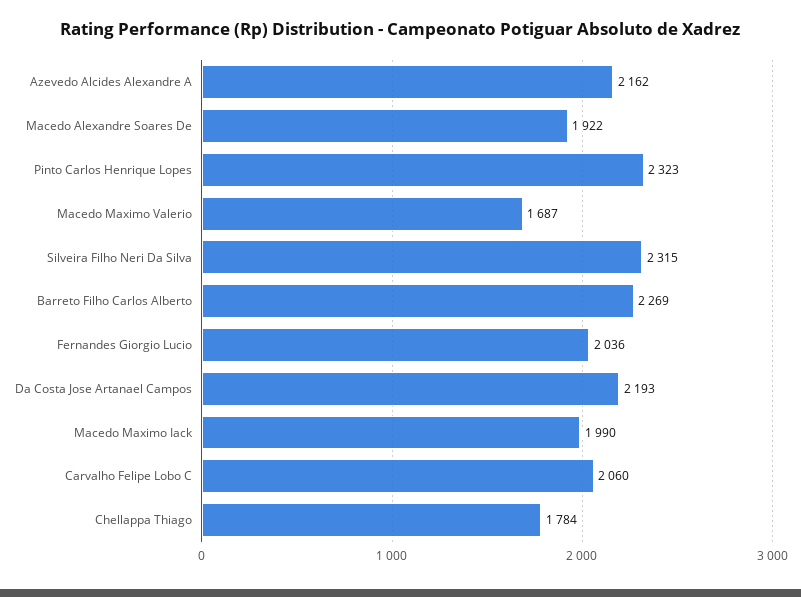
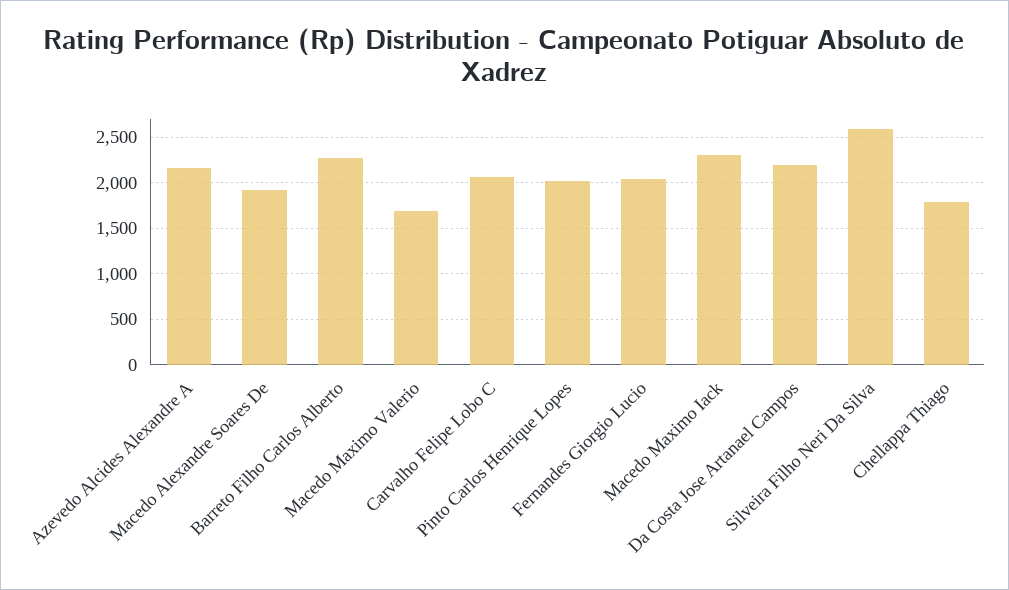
  {
    "Azevedo Alcides Alexandre A": 2162,
    "Macedo Alexandre Soares De": 1922,
-   "Pinto Carlos Henrique Lopes": 2323,
+   "Pinto Carlos Henrique Lopes": 2000,
    "Macedo Maximo Valerio": 1687,
-   "Silveira Filho Neri Da Silva": 2315,
+   "Silveira Filho Neri Da Silva": 2600,
    "Barreto Filho Carlos Alberto": 2269,
    "Fernandes Giorgio Lucio": 2036,
    "Da Costa Jose Artanael Campos": 2193,
-   "Macedo Maximo Iack": 1990,
+   "Macedo Maximo Iack": 2300,
    "Carvalho Felipe Lobo C": 2060,
    "Chellappa Thiago": 1784
  }

